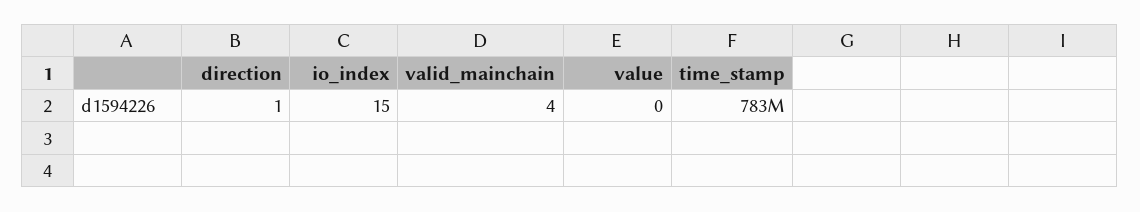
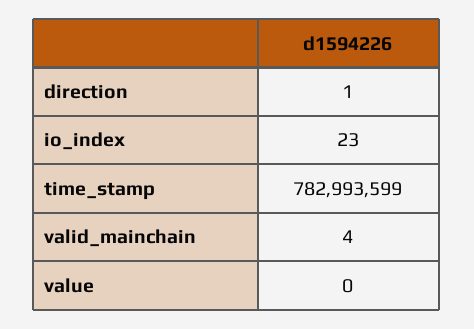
  {
    "direction": 1,
-   "io_index": 15,
+   "io_index": 23,
    "valid_mainchain": 4,
    "value": 0,
    "time_stamp": 782993599
  }

